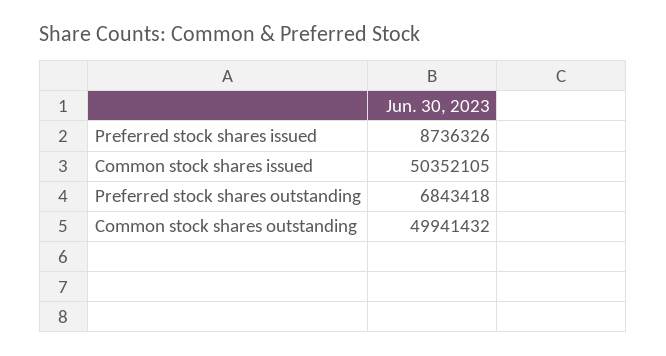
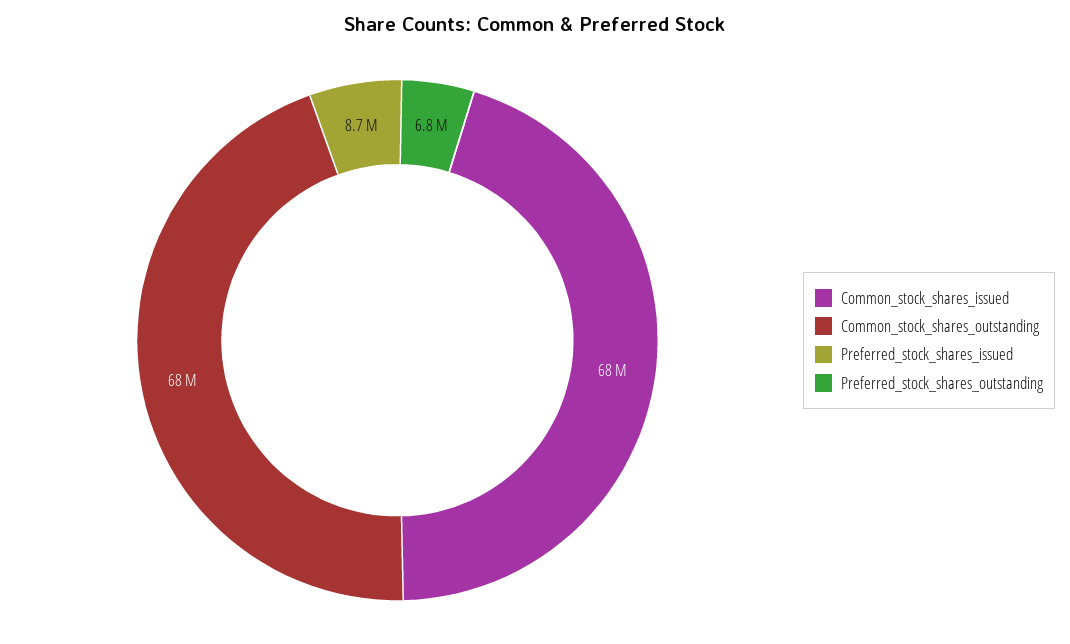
  {
    "Preferred stock shares issued": 8736326,
-   "Common stock shares issued": 50352105,
+   "Common stock shares issued": 68000000,
    "Preferred stock shares outstanding": 6843418,
-   "Common stock shares outstanding": 49941432
+   "Common stock shares outstanding": 68000000
  }

